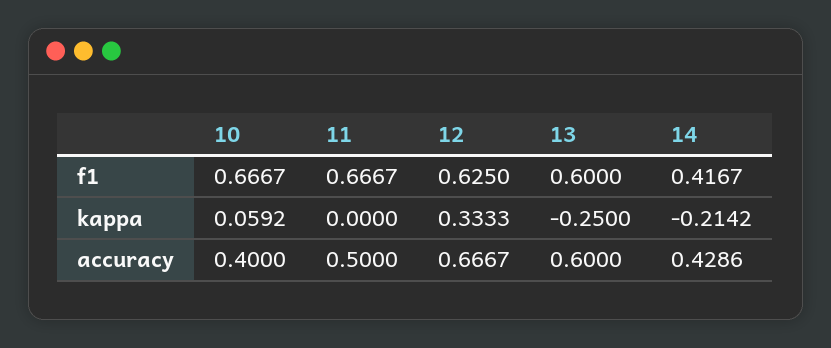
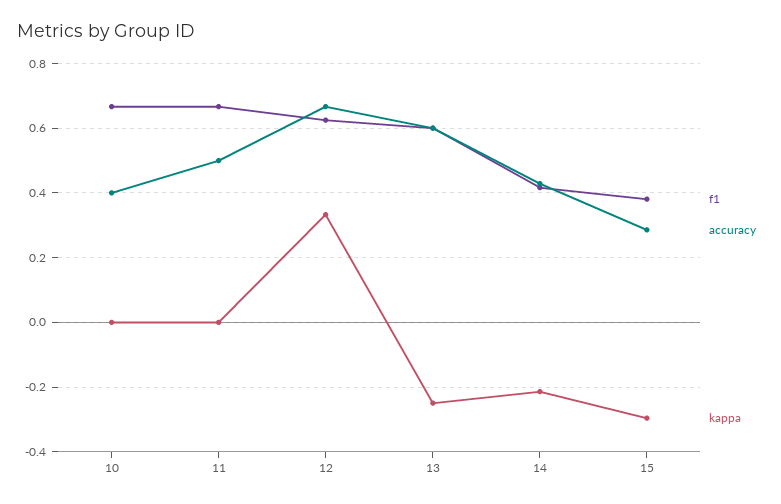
  {
    "f1": {
      "10": 0.6667,
      "11": 0.6667,
      "12": 0.625,
      "13": 0.6,
-     "14": 0.4167
+     "14": 0.4167,
+     "15": 0.38
    },
    "kappa": {
-     "10": 0.0592,
+     "10": 0,
      "11": 0,
      "12": 0.3333,
      "13": -0.25,
-     "14": -0.2142
+     "14": -0.2142,
+     "15": -0.3
    },
    "accuracy": {
      "10": 0.4,
      "11": 0.5,
      "12": 0.6667,
      "13": 0.6,
-     "14": 0.4286
+     "14": 0.4286,
+     "15": 0.28
    }
  }

